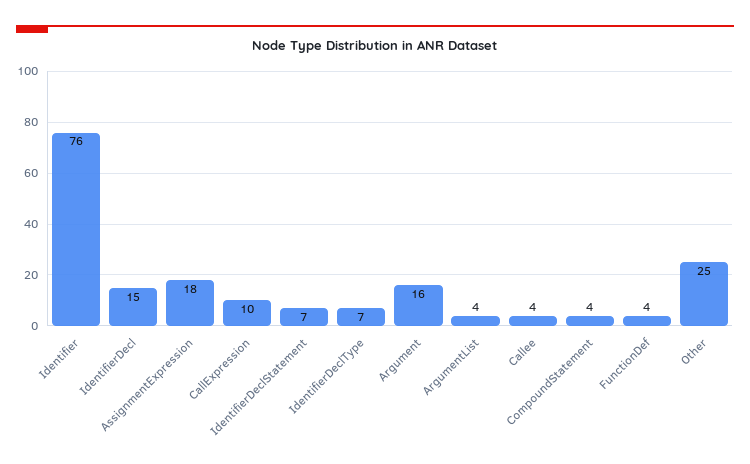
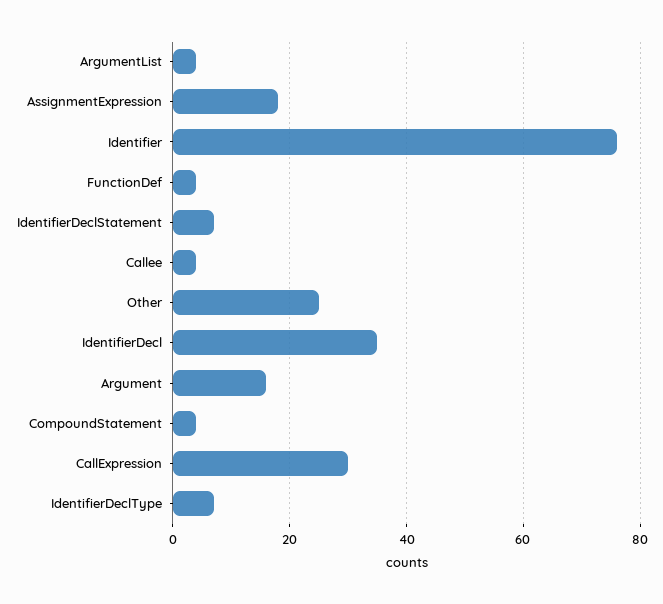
  {
    "Identifier": 76,
-   "IdentifierDecl": 15,
+   "IdentifierDecl": 35,
    "AssignmentExpression": 18,
-   "CallExpression": 10,
+   "CallExpression": 30,
    "IdentifierDeclStatement": 7,
    "IdentifierDeclType": 7,
    "Argument": 16,
    "ArgumentList": 4,
    "Callee": 4,
    "CompoundStatement": 4,
    "FunctionDef": 4,
    "Other": 25
  }

